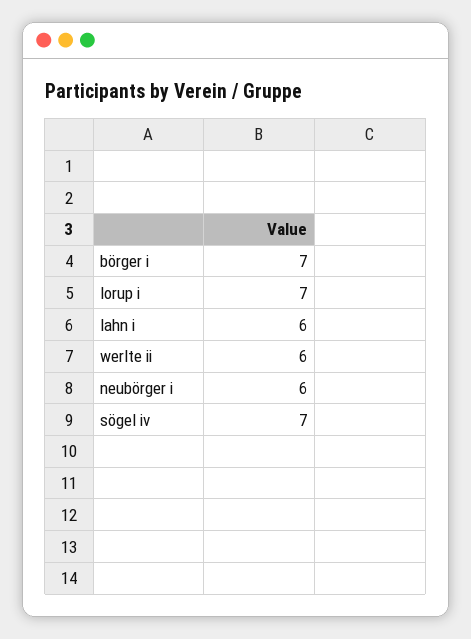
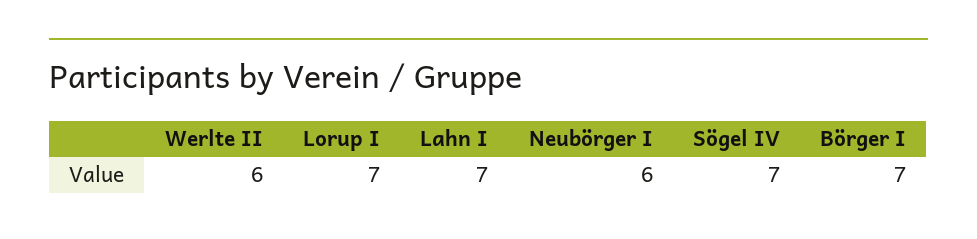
  {
    "börger i": 7,
    "lorup i": 7,
-   "lahn i": 6,
+   "lahn i": 7,
    "werlte ii": 6,
    "neubörger i": 6,
    "sögel iv": 7
  }

